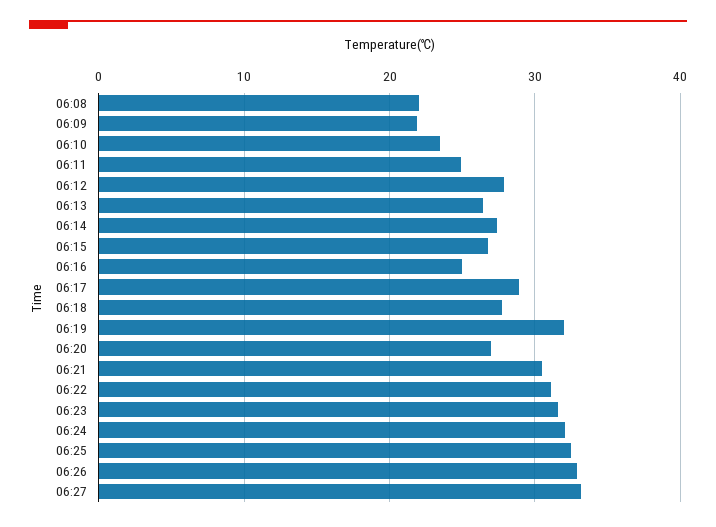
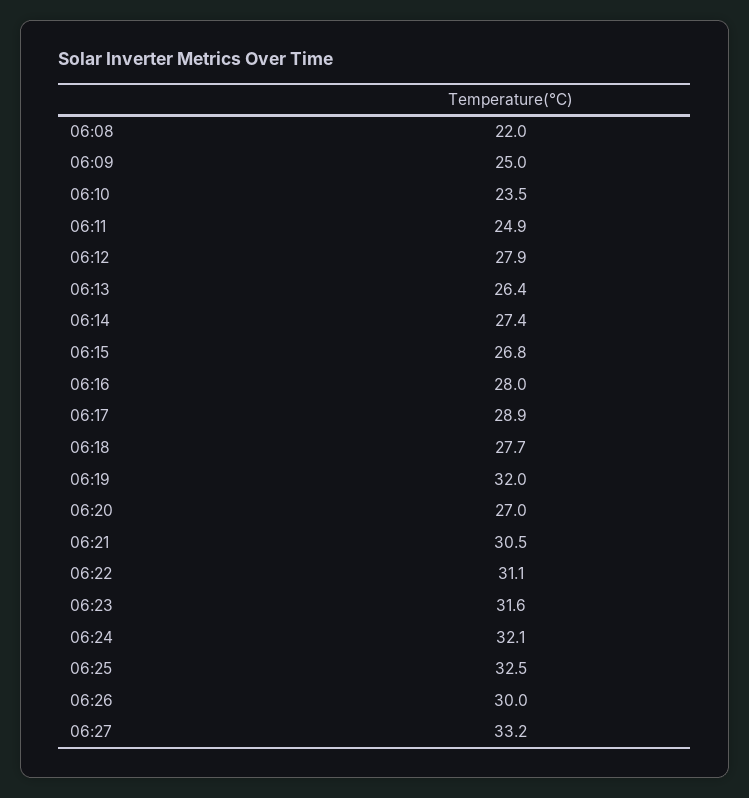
  {
    "06:08": 22,
-   "06:09": 22,
+   "06:09": 25,
    "06:10": 23.5,
    "06:11": 24.9,
    "06:12": 27.9,
    "06:13": 26.4,
    "06:14": 27.4,
    "06:15": 26.8,
-   "06:16": 25,
+   "06:16": 28,
    "06:17": 28.9,
    "06:18": 27.7,
    "06:19": 32,
    "06:20": 27,
    "06:21": 30.5,
    "06:22": 31.1,
    "06:23": 31.6,
    "06:24": 32.1,
    "06:25": 32.5,
-   "06:26": 33,
+   "06:26": 30,
    "06:27": 33.2
  }

